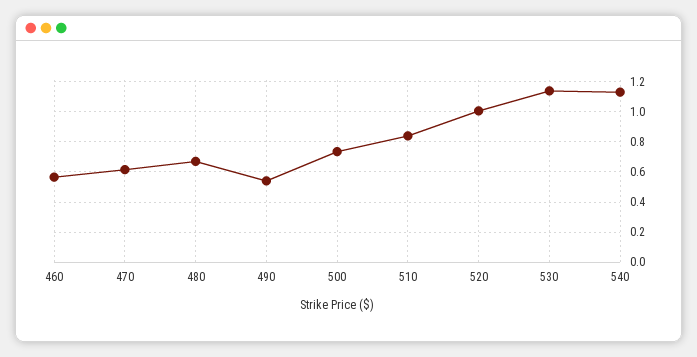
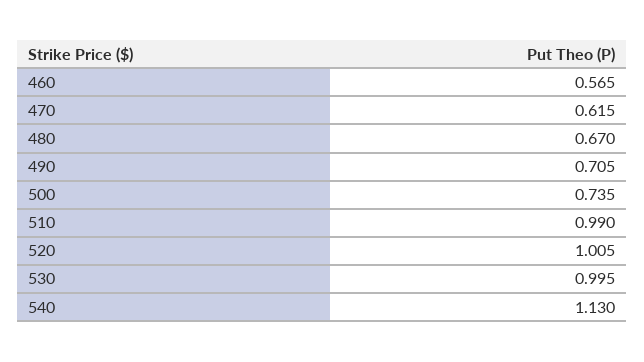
  {
    "460": 0.565,
    "470": 0.615,
    "480": 0.67,
-   "490": 0.55,
+   "490": 0.705,
    "500": 0.735,
-   "510": 0.85,
+   "510": 0.99,
    "520": 1.005,
-   "530": 1.15,
+   "530": 0.995,
    "540": 1.13
  }

